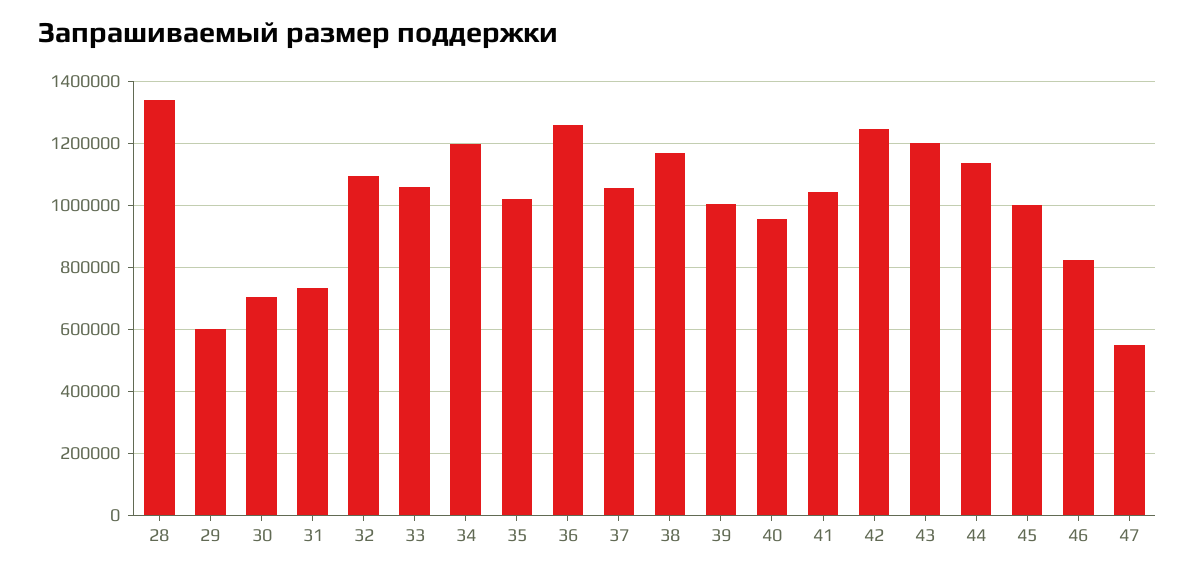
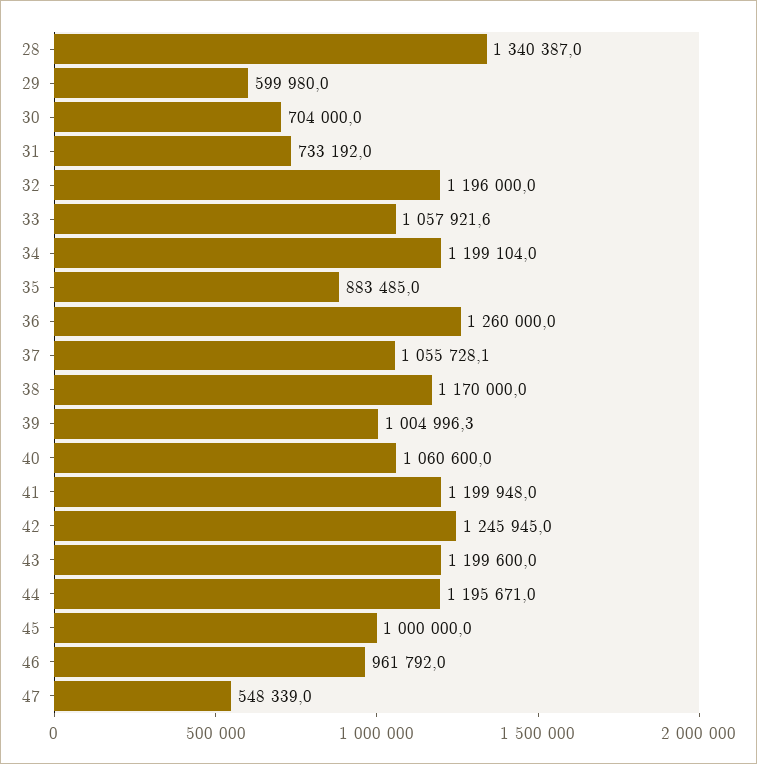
  {
    "28": 1340387,
    "29": 599980,
    "30": 704000,
    "31": 733192,
-   "32": 1100000,
+   "32": 1196000,
    "33": 1057921.6,
    "34": 1199104,
-   "35": 1020000,
+   "35": 883485,
    "36": 1260000,
    "37": 1055728.1,
    "38": 1170000,
    "39": 1004996.3,
-   "40": 960000,
+   "40": 1060600,
-   "41": 1040000,
+   "41": 1199948,
    "42": 1245945,
    "43": 1199600,
-   "44": 1140000,
+   "44": 1195671,
    "45": 1000000,
-   "46": 820000,
+   "46": 961792,
    "47": 548339
  }

